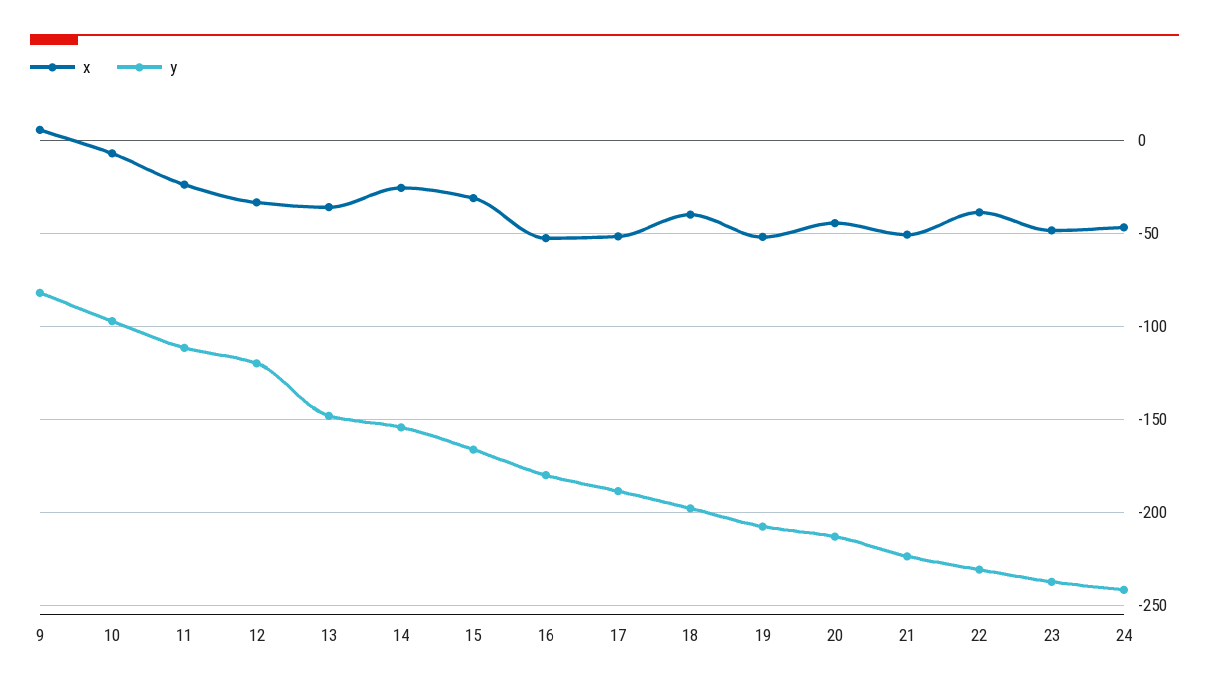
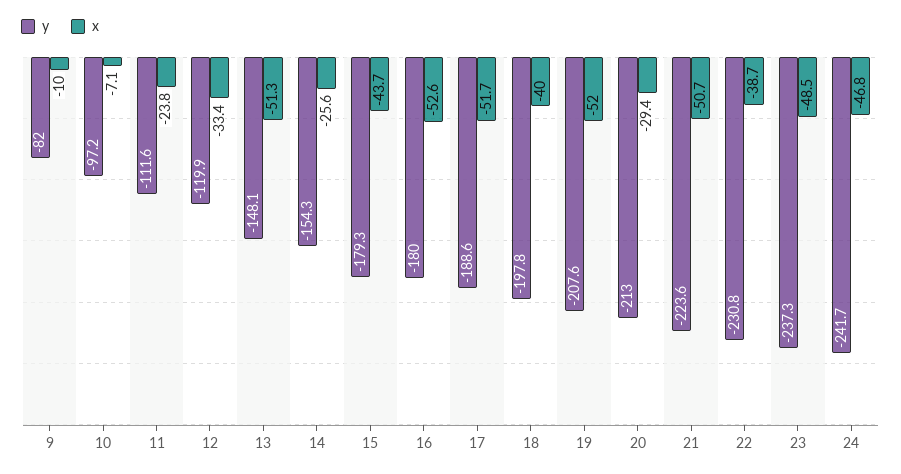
  {
    "x": {
-     "9": 5,
+     "9": -10,
      "10": -7.1,
      "11": -23.8,
      "12": -33.4,
-     "13": -35,
+     "13": -51.3,
      "14": -25.6,
-     "15": -30,
+     "15": -43.7,
      "16": -52.6,
      "17": -51.7,
      "18": -40,
      "19": -52,
-     "20": -45,
+     "20": -29.4,
      "21": -50.7,
      "22": -38.7,
      "23": -48.5,
      "24": -46.8
    },
    "y": {
      "9": -82,
      "10": -97.2,
      "11": -111.6,
      "12": -119.9,
      "13": -148.1,
      "14": -154.3,
-     "15": -165,
+     "15": -179.3,
      "16": -180,
      "17": -188.6,
      "18": -197.8,
      "19": -207.6,
      "20": -213,
      "21": -223.6,
      "22": -230.8,
      "23": -237.3,
      "24": -241.7
    }
  }

